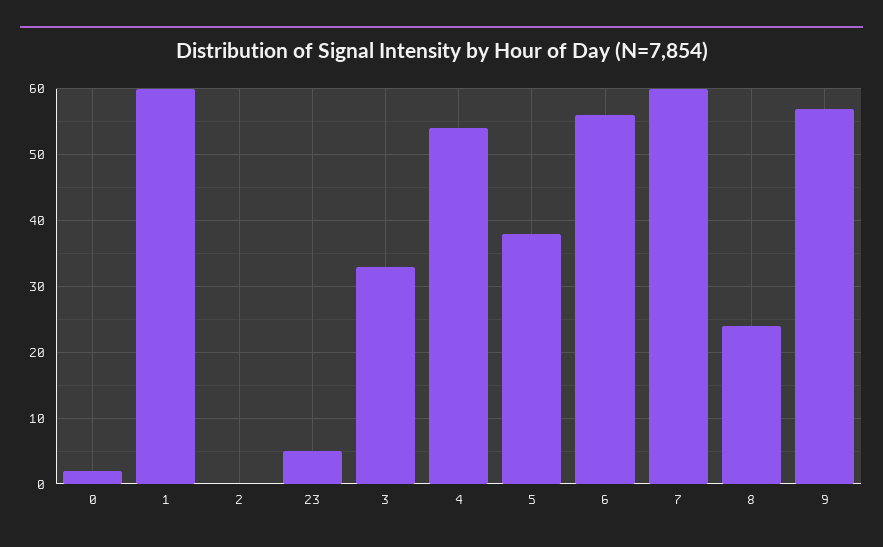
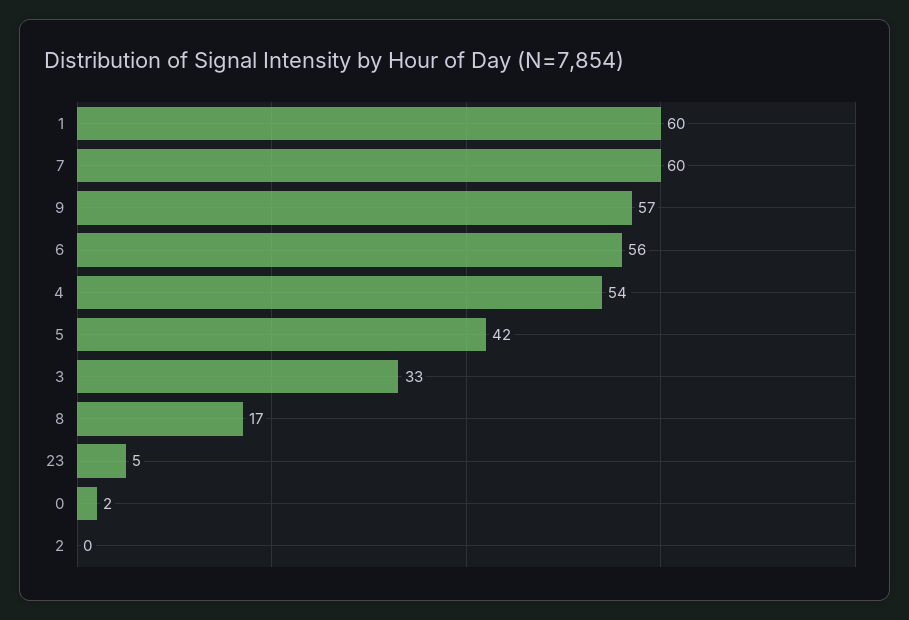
  {
    "0": 2,
    "1": 60,
    "2": 0,
    "23": 5,
    "3": 33,
    "4": 54,
-   "5": 38,
+   "5": 42,
    "6": 56,
    "7": 60,
-   "8": 24,
+   "8": 17,
    "9": 57
  }

